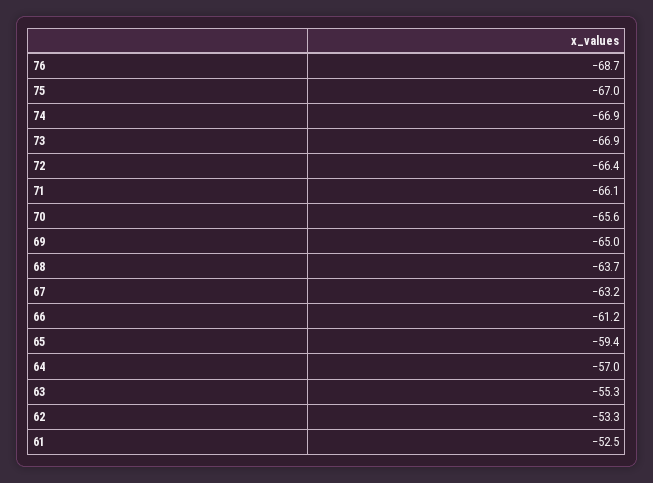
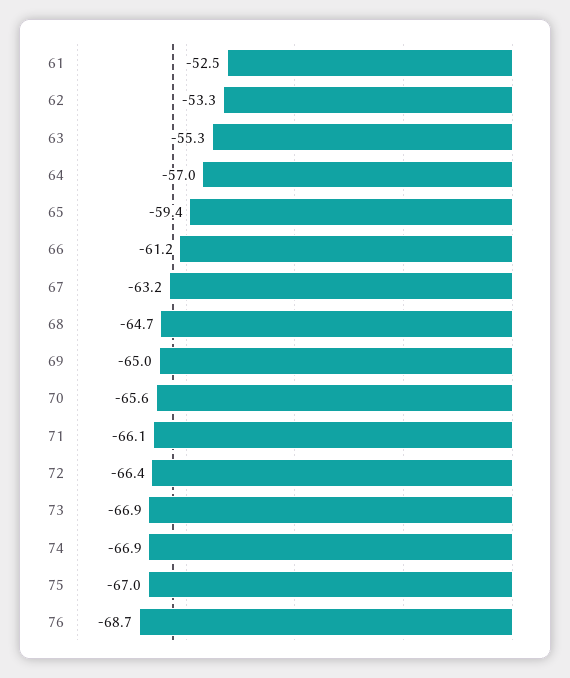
  {
    "76": -68.7,
    "75": -67,
    "74": -66.9,
    "73": -66.9,
    "72": -66.4,
    "71": -66.1,
    "70": -65.6,
    "69": -65,
-   "68": -63.7,
+   "68": -64.7,
    "67": -63.2,
    "66": -61.2,
    "65": -59.4,
    "64": -57,
    "63": -55.3,
    "62": -53.3,
    "61": -52.5
  }

